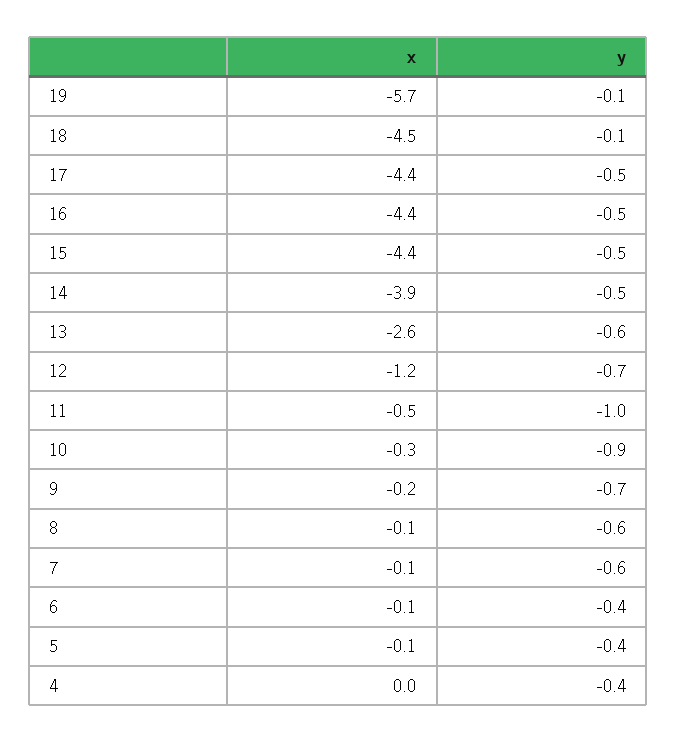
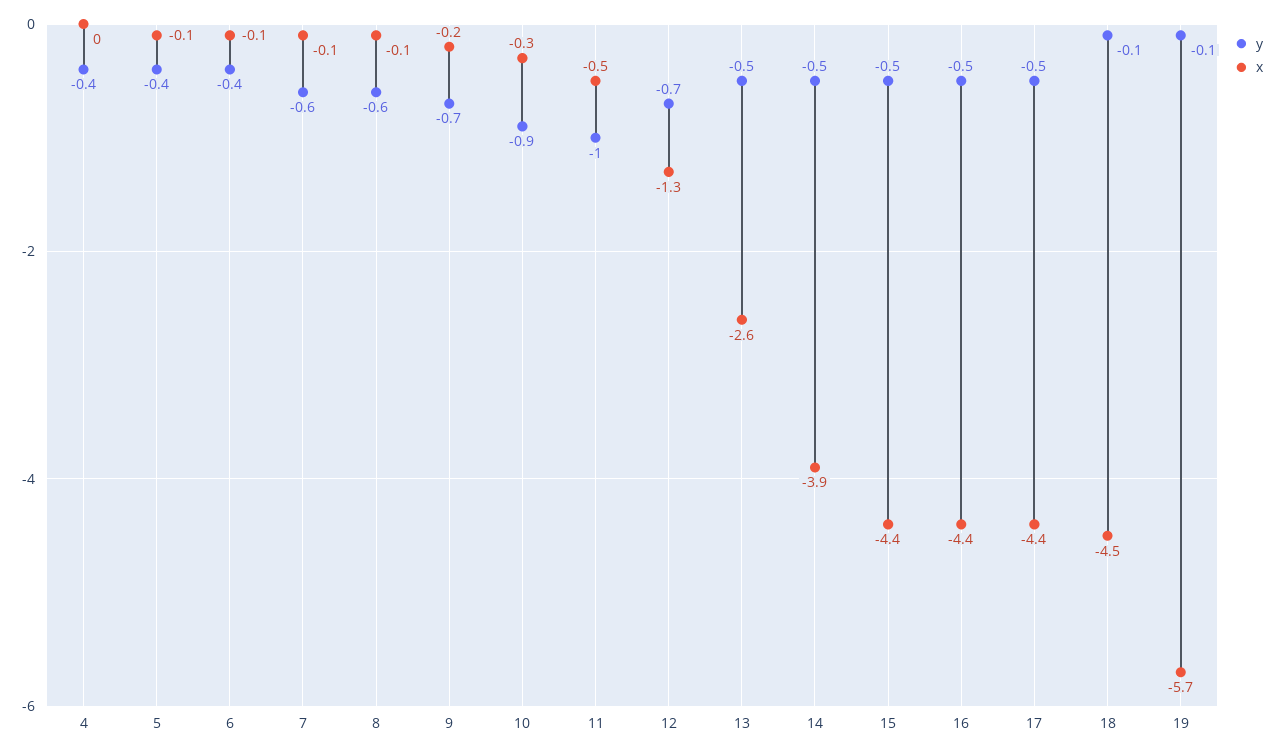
  {
    "x": {
      "19": -5.7,
      "18": -4.5,
      "17": -4.4,
      "16": -4.4,
      "15": -4.4,
      "14": -3.9,
      "13": -2.6,
-     "12": -1.2,
+     "12": -1.3,
      "11": -0.5,
      "10": -0.3,
      "9": -0.2,
      "8": -0.1,
      "7": -0.1,
      "6": -0.1,
      "5": -0.1,
      "4": 0
    },
    "y": {
      "19": -0.1,
      "18": -0.1,
      "17": -0.5,
      "16": -0.5,
      "15": -0.5,
      "14": -0.5,
-     "13": -0.6,
+     "13": -0.5,
      "12": -0.7,
      "11": -1,
      "10": -0.9,
      "9": -0.7,
      "8": -0.6,
      "7": -0.6,
      "6": -0.4,
      "5": -0.4,
      "4": -0.4
    }
  }

